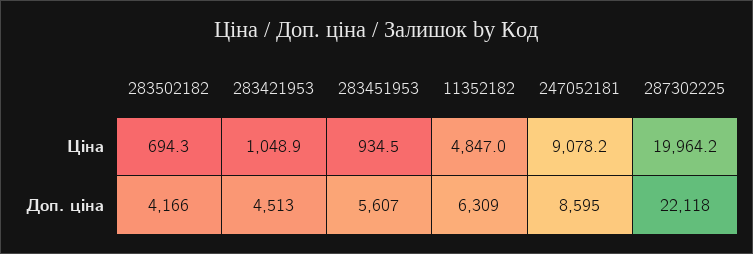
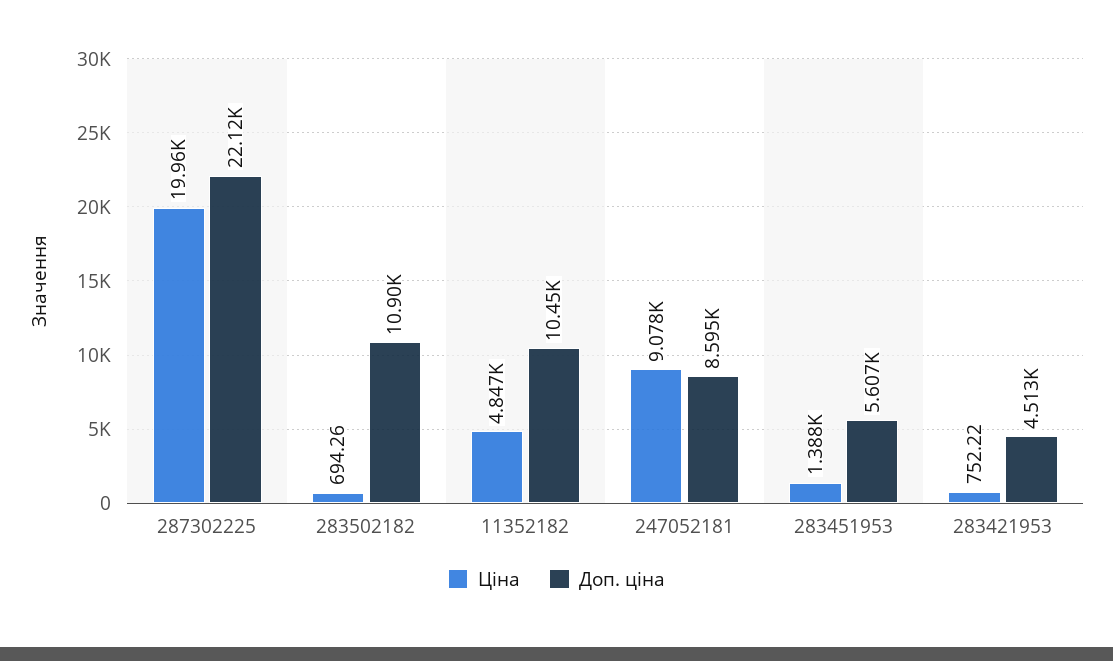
  {
    "Ціна": {
      "283502182": 694.26,
-     "283421953": 1048.9,
+     "283421953": 752.22,
-     "283451953": 934.5,
+     "283451953": 1388,
      "11352182": 4847,
      "247052181": 9078.2,
      "287302225": 19964.2
    },
    "Доп. ціна": {
-     "283502182": 4166,
+     "283502182": 10900,
      "283421953": 4513,
      "283451953": 5607,
-     "11352182": 6309,
+     "11352182": 10450,
      "247052181": 8595,
      "287302225": 22118
    }
  }

